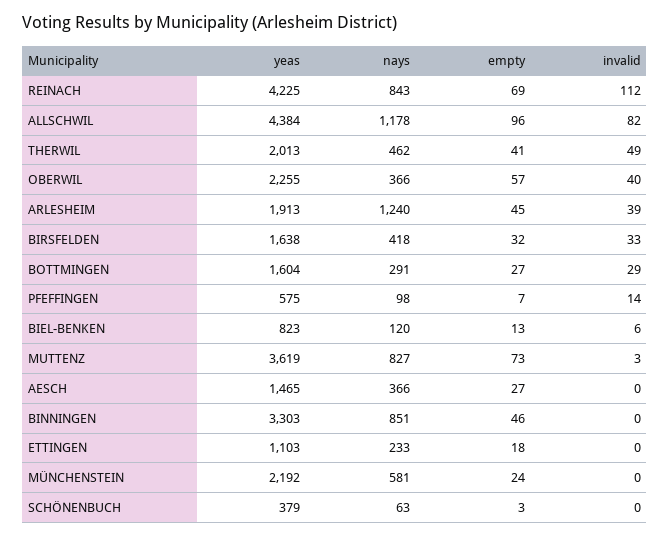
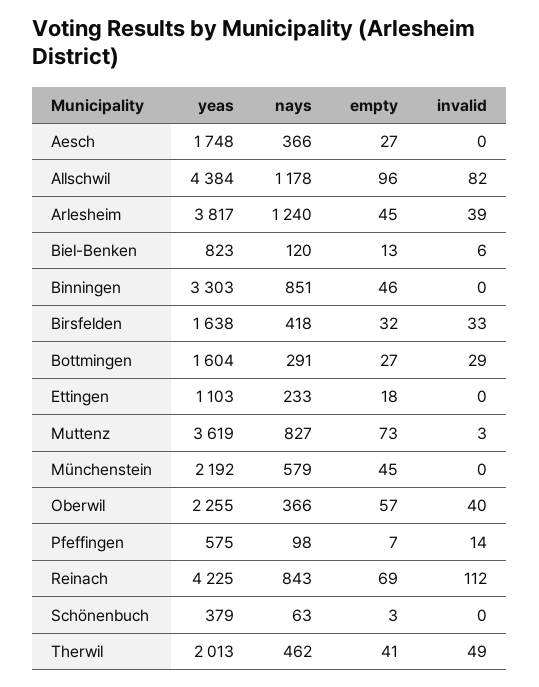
  {
    "yeas": {
      "REINACH": 4225,
      "ALLSCHWIL": 4384,
      "THERWIL": 2013,
      "OBERWIL": 2255,
-     "ARLESHEIM": 1913,
+     "ARLESHEIM": 3817,
      "BIRSFELDEN": 1638,
      "BOTTMINGEN": 1604,
      "PFEFFINGEN": 575,
      "BIEL-BENKEN": 823,
      "MUTTENZ": 3619,
-     "AESCH": 1465,
+     "AESCH": 1748,
      "BINNINGEN": 3303,
      "ETTINGEN": 1103,
      "MÜNCHENSTEIN": 2192,
      "SCHÖNENBUCH": 379
    },
    "nays": {
      "REINACH": 843,
      "ALLSCHWIL": 1178,
      "THERWIL": 462,
      "OBERWIL": 366,
      "ARLESHEIM": 1240,
      "BIRSFELDEN": 418,
      "BOTTMINGEN": 291,
      "PFEFFINGEN": 98,
      "BIEL-BENKEN": 120,
      "MUTTENZ": 827,
      "AESCH": 366,
      "BINNINGEN": 851,
      "ETTINGEN": 233,
-     "MÜNCHENSTEIN": 581,
+     "MÜNCHENSTEIN": 579,
      "SCHÖNENBUCH": 63
    },
    "empty": {
      "REINACH": 69,
      "ALLSCHWIL": 96,
      "THERWIL": 41,
      "OBERWIL": 57,
      "ARLESHEIM": 45,
      "BIRSFELDEN": 32,
      "BOTTMINGEN": 27,
      "PFEFFINGEN": 7,
      "BIEL-BENKEN": 13,
      "MUTTENZ": 73,
      "AESCH": 27,
      "BINNINGEN": 46,
      "ETTINGEN": 18,
-     "MÜNCHENSTEIN": 24,
+     "MÜNCHENSTEIN": 45,
      "SCHÖNENBUCH": 3
    },
    "invalid": {
      "REINACH": 112,
      "ALLSCHWIL": 82,
      "THERWIL": 49,
      "OBERWIL": 40,
      "ARLESHEIM": 39,
      "BIRSFELDEN": 33,
      "BOTTMINGEN": 29,
      "PFEFFINGEN": 14,
      "BIEL-BENKEN": 6,
      "MUTTENZ": 3,
      "AESCH": 0,
      "BINNINGEN": 0,
      "ETTINGEN": 0,
      "MÜNCHENSTEIN": 0,
      "SCHÖNENBUCH": 0
    }
  }

